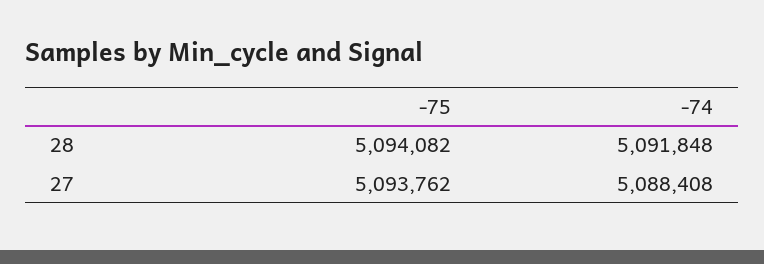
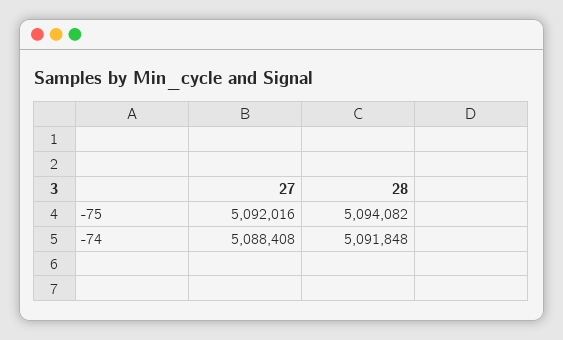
  {
    "-75": {
      "28": 5094082,
-     "27": 5093762
+     "27": 5092016
    },
    "-74": {
      "28": 5091848,
      "27": 5088408
    }
  }

